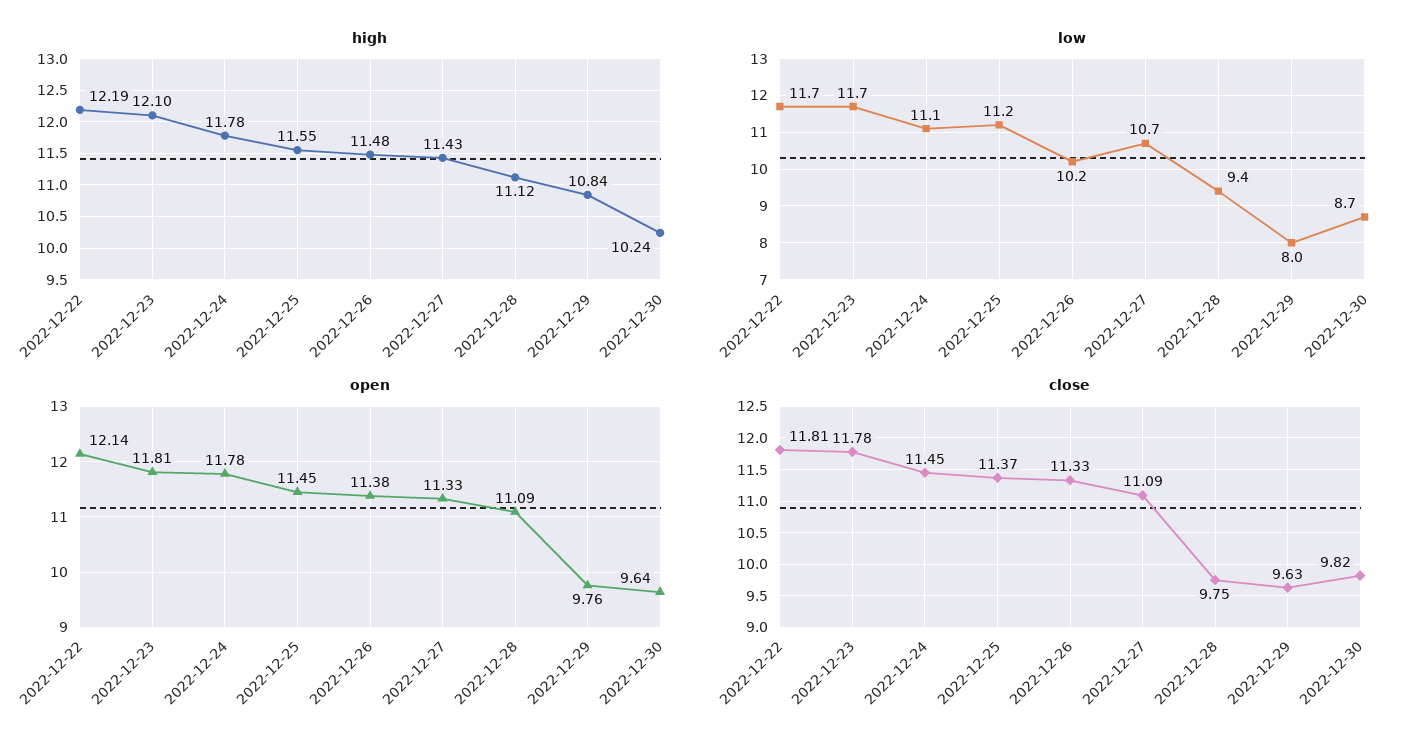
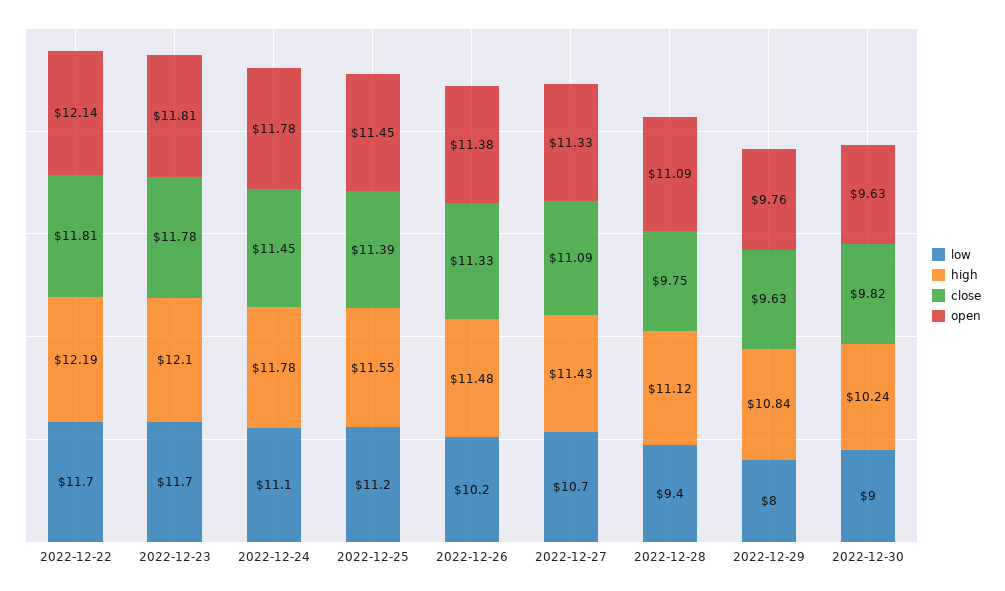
  {
    "high": {
      "2022-12-22": 12.19,
      "2022-12-23": 12.1,
      "2022-12-24": 11.78,
      "2022-12-25": 11.55,
      "2022-12-26": 11.48,
      "2022-12-27": 11.43,
      "2022-12-28": 11.12,
      "2022-12-29": 10.84,
      "2022-12-30": 10.24
    },
    "low": {
      "2022-12-22": 11.7,
      "2022-12-23": 11.7,
      "2022-12-24": 11.1,
      "2022-12-25": 11.2,
      "2022-12-26": 10.2,
      "2022-12-27": 10.7,
      "2022-12-28": 9.4,
      "2022-12-29": 8,
-     "2022-12-30": 8.7
+     "2022-12-30": 9
    },
    "open": {
      "2022-12-22": 12.14,
      "2022-12-23": 11.81,
      "2022-12-24": 11.78,
      "2022-12-25": 11.45,
      "2022-12-26": 11.38,
      "2022-12-27": 11.33,
      "2022-12-28": 11.09,
      "2022-12-29": 9.76,
-     "2022-12-30": 9.64
+     "2022-12-30": 9.63
    },
    "close": {
      "2022-12-22": 11.81,
      "2022-12-23": 11.78,
      "2022-12-24": 11.45,
-     "2022-12-25": 11.37,
+     "2022-12-25": 11.39,
      "2022-12-26": 11.33,
      "2022-12-27": 11.09,
      "2022-12-28": 9.75,
      "2022-12-29": 9.63,
      "2022-12-30": 9.82
    }
  }

